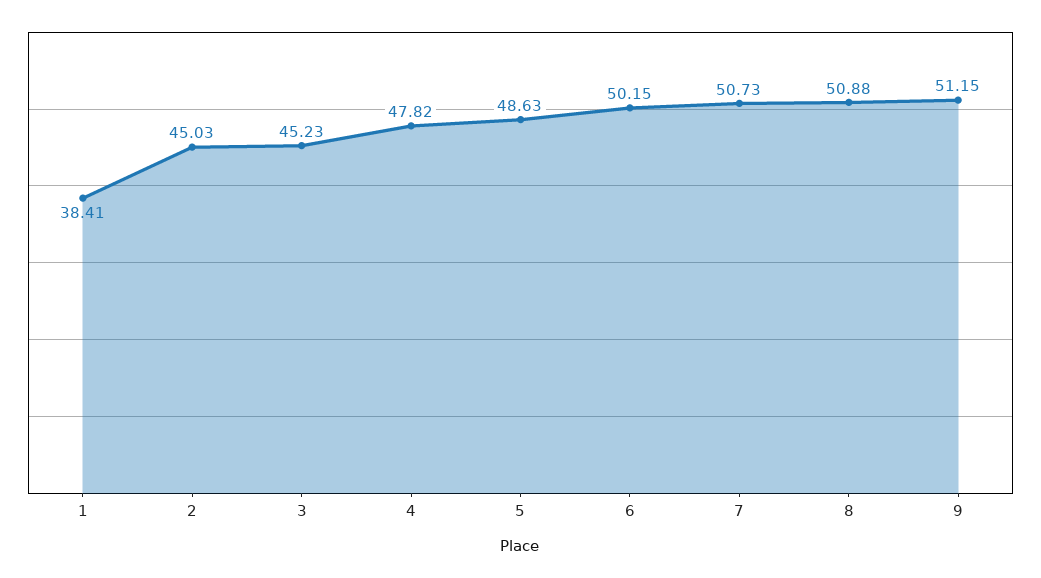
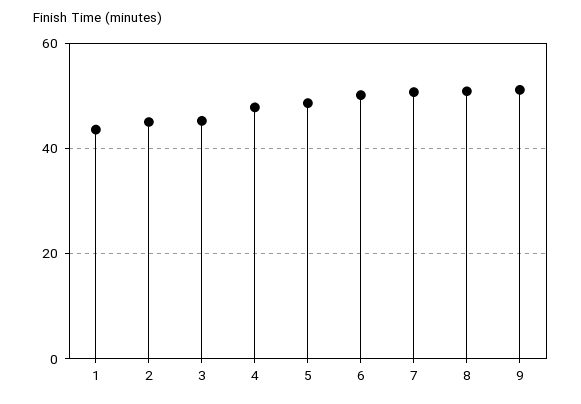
  {
-   "1": 38.41,
+   "1": 44,
    "2": 45.03,
    "3": 45.23,
    "4": 47.82,
    "5": 48.63,
    "6": 50.15,
    "7": 50.73,
    "8": 50.88,
    "9": 51.15
  }

